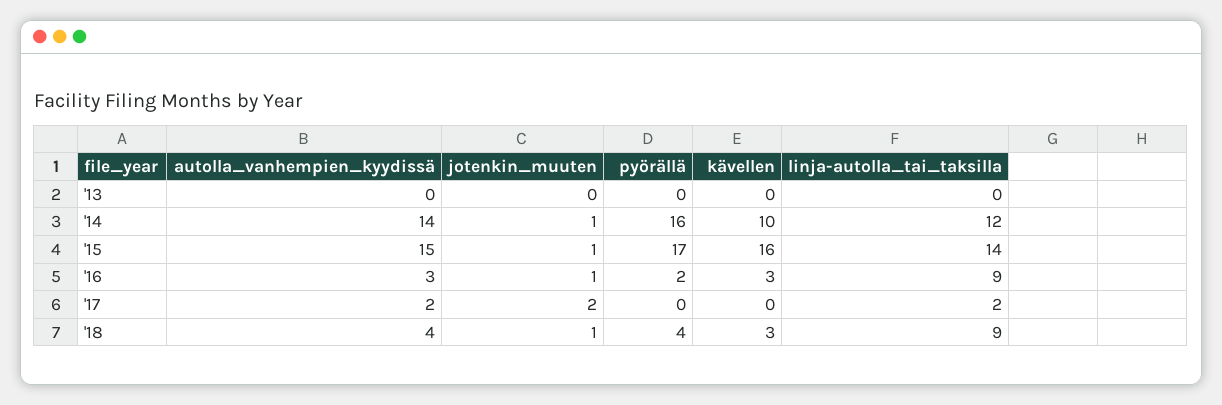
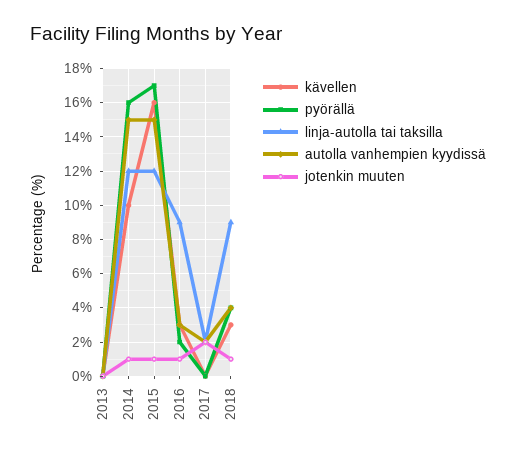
  {
    "autolla_vanhempien_kyydissä": {
      "'13": 0,
-     "'14": 14,
+     "'14": 15,
      "'15": 15,
      "'16": 3,
      "'17": 2,
      "'18": 4
    },
    "jotenkin_muuten": {
      "'13": 0,
      "'14": 1,
      "'15": 1,
      "'16": 1,
      "'17": 2,
      "'18": 1
    },
    "pyörällä": {
      "'13": 0,
      "'14": 16,
      "'15": 17,
      "'16": 2,
      "'17": 0,
      "'18": 4
    },
    "kävellen": {
      "'13": 0,
      "'14": 10,
      "'15": 16,
      "'16": 3,
      "'17": 0,
      "'18": 3
    },
    "linja-autolla_tai_taksilla": {
      "'13": 0,
      "'14": 12,
-     "'15": 14,
+     "'15": 12,
      "'16": 9,
      "'17": 2,
      "'18": 9
    }
  }

